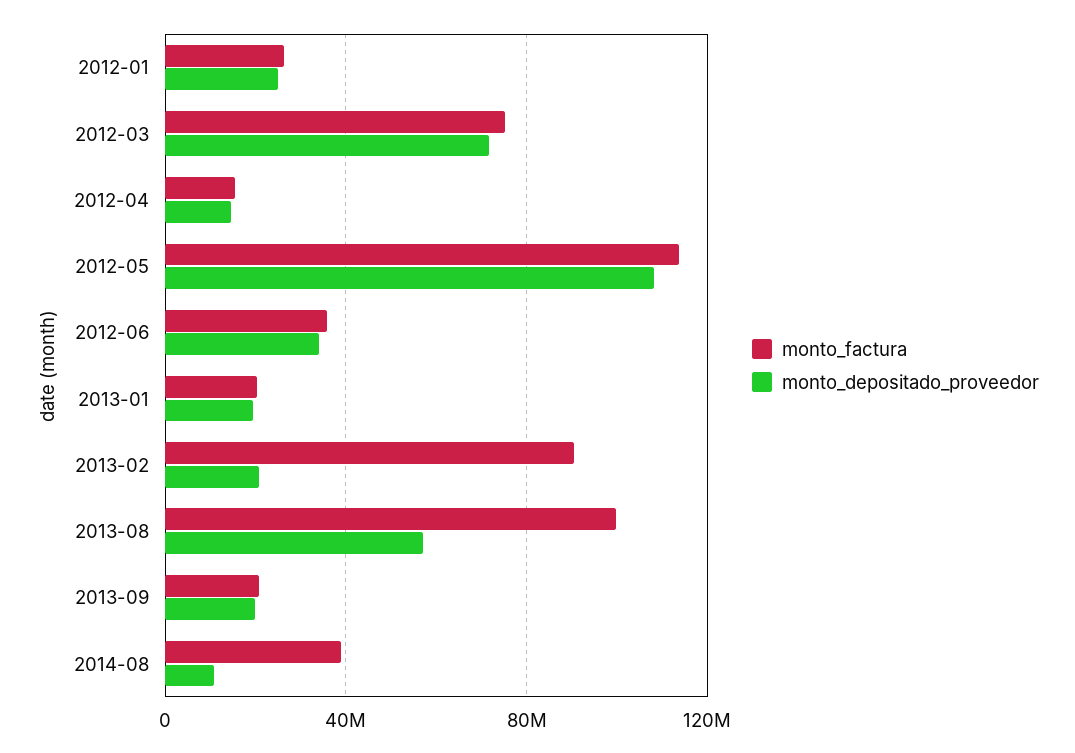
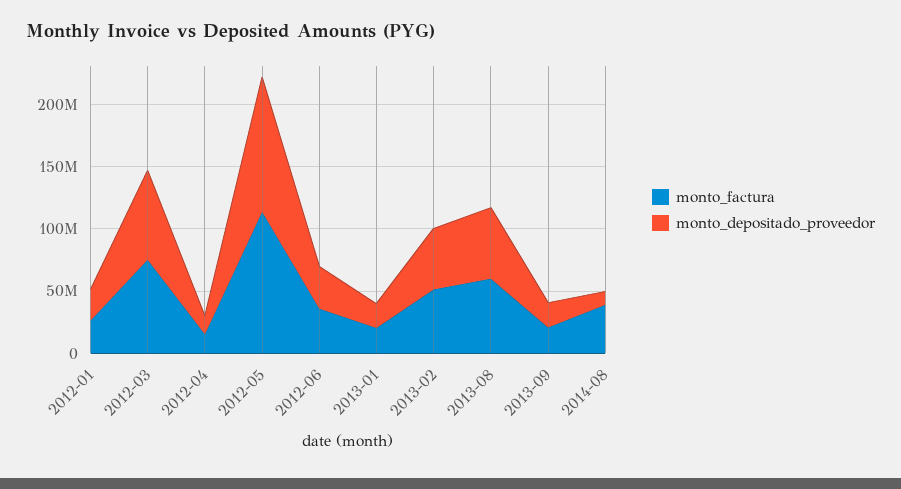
  {
    "monto_factura": {
      "2012-01": 25000000,
      "2012-03": 75000000,
      "2012-04": 15000000,
      "2012-05": 115000000,
      "2012-06": 35000000,
      "2013-01": 20000000,
-     "2013-02": 90000000,
+     "2013-02": 50000000,
-     "2013-08": 100000000,
+     "2013-08": 60000000,
      "2013-09": 20000000,
      "2014-08": 40000000
    },
    "monto_depositado_proveedor": {
      "2012-01": 25000000,
      "2012-03": 70000000,
      "2012-04": 15000000,
      "2012-05": 110000000,
      "2012-06": 35000000,
      "2013-01": 20000000,
-     "2013-02": 20000000,
+     "2013-02": 50000000,
      "2013-08": 55000000,
      "2013-09": 20000000,
      "2014-08": 10000000
    }
  }

